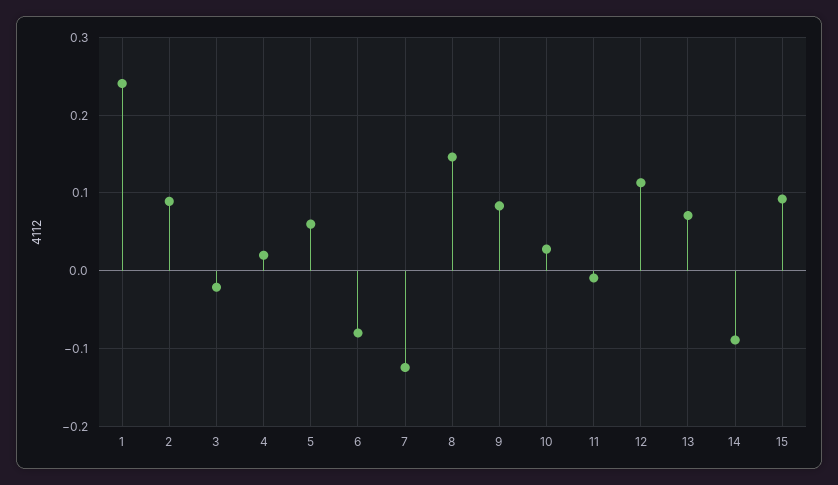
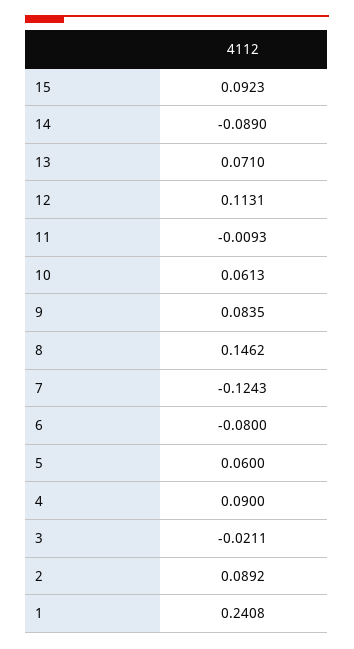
  {
    "1": 0.2408,
    "2": 0.0892,
    "3": -0.0211,
-   "4": 0.02,
+   "4": 0.09,
    "5": 0.06,
    "6": -0.08,
    "7": -0.1243,
    "8": 0.1462,
    "9": 0.0835,
-   "10": 0.03,
+   "10": 0.0613,
    "11": -0.0093,
    "12": 0.1131,
    "13": 0.071,
    "14": -0.089,
    "15": 0.0923
  }

